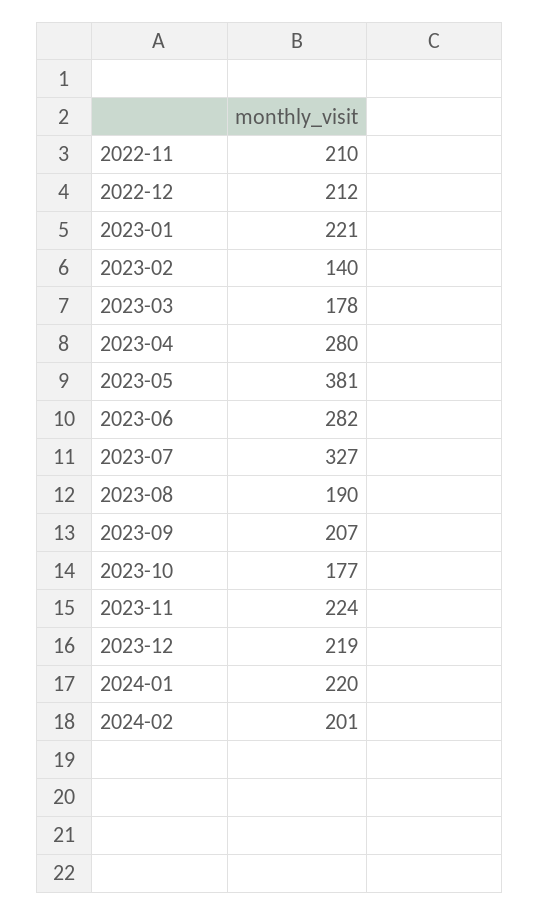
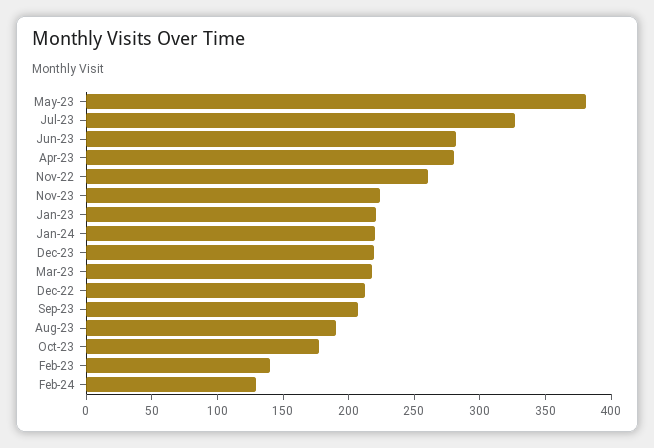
  {
-   "2022-11": 210,
+   "2022-11": 260,
    "2022-12": 212,
    "2023-01": 221,
    "2023-02": 140,
-   "2023-03": 178,
+   "2023-03": 220,
    "2023-04": 280,
    "2023-05": 381,
    "2023-06": 282,
    "2023-07": 327,
    "2023-08": 190,
    "2023-09": 207,
    "2023-10": 177,
    "2023-11": 224,
    "2023-12": 219,
    "2024-01": 220,
-   "2024-02": 201
+   "2024-02": 130
  }

